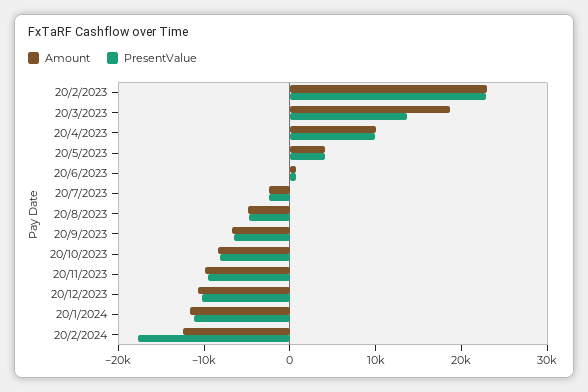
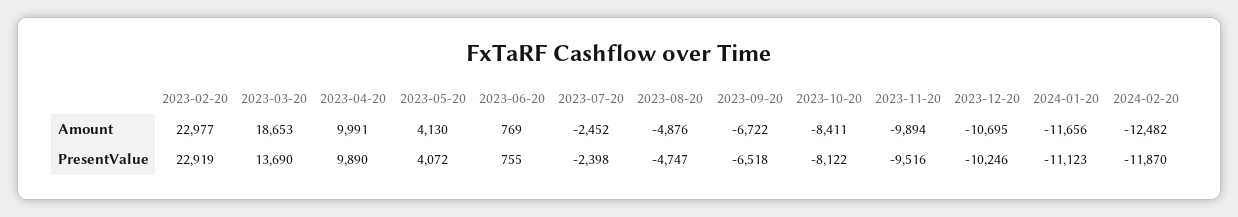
  {
    "Amount": {
      "20/2/2023": 22977,
      "20/3/2023": 18653,
      "20/4/2023": 9991,
      "20/5/2023": 4130,
      "20/6/2023": 769,
      "20/7/2023": -2452,
      "20/8/2023": -4876,
      "20/9/2023": -6722,
      "20/10/2023": -8411,
      "20/11/2023": -9894,
      "20/12/2023": -10695,
      "20/1/2024": -11656,
      "20/2/2024": -12482
    },
    "PresentValue": {
      "20/2/2023": 22919,
      "20/3/2023": 13690,
      "20/4/2023": 9890,
      "20/5/2023": 4072,
      "20/6/2023": 755,
      "20/7/2023": -2398,
      "20/8/2023": -4747,
      "20/9/2023": -6518,
      "20/10/2023": -8122,
      "20/11/2023": -9516,
      "20/12/2023": -10246,
      "20/1/2024": -11123,
-     "20/2/2024": -18000
+     "20/2/2024": -11870
    }
  }

